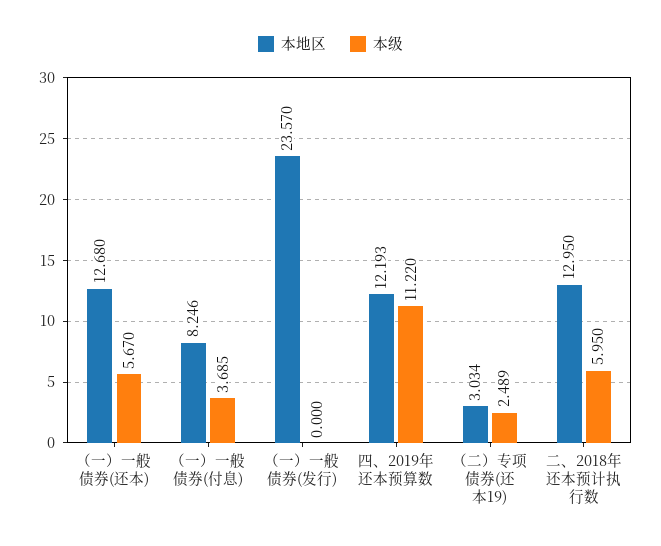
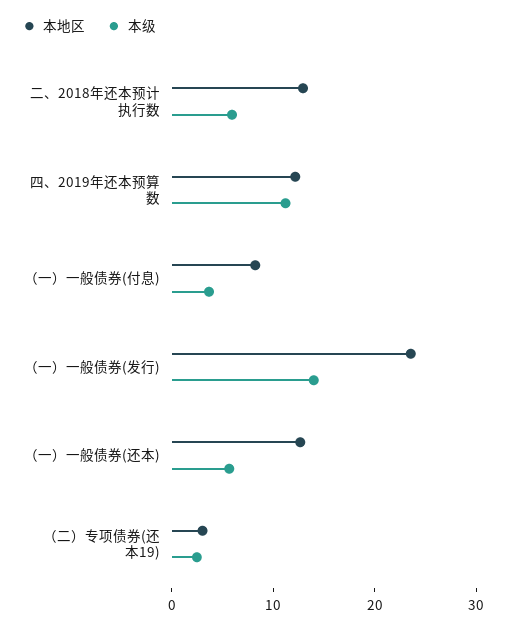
  {
    "本地区": {
      "（一）一般债券(还本)": 12.68,
      "（一）一般债券(付息)": 8.246,
      "（一）一般债券(发行)": 23.57,
      "四、2019年还本预算数": 12.193,
      "（二）专项债券(还本19)": 3.034,
      "二、2018年还本预计执行数": 12.95
    },
    "本级": {
      "（一）一般债券(还本)": 5.67,
      "（一）一般债券(付息)": 3.685,
-     "（一）一般债券(发行)": 0,
+     "（一）一般债券(发行)": 14,
      "四、2019年还本预算数": 11.22,
      "（二）专项债券(还本19)": 2.489,
      "二、2018年还本预计执行数": 5.95
    }
  }

